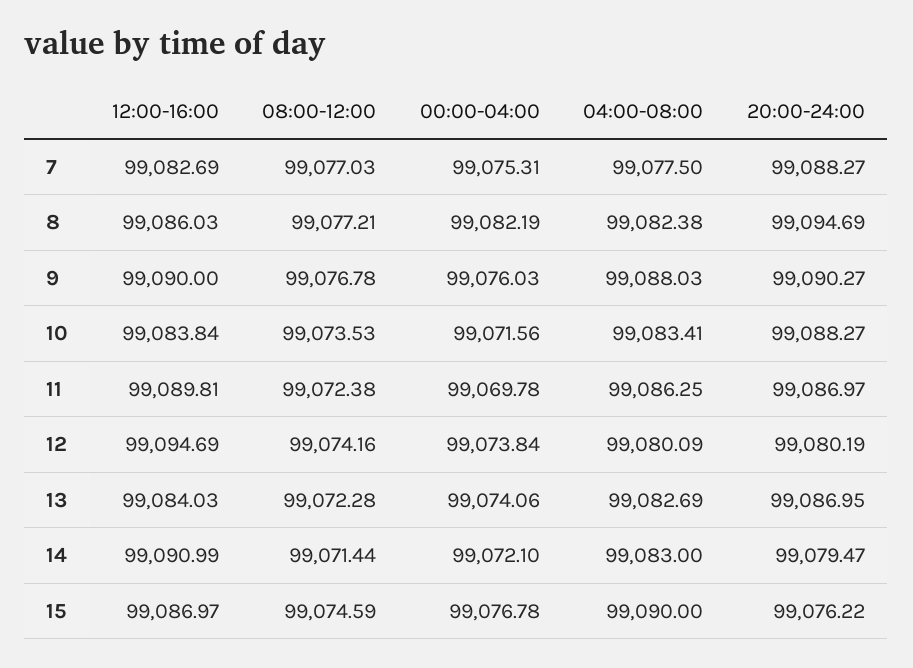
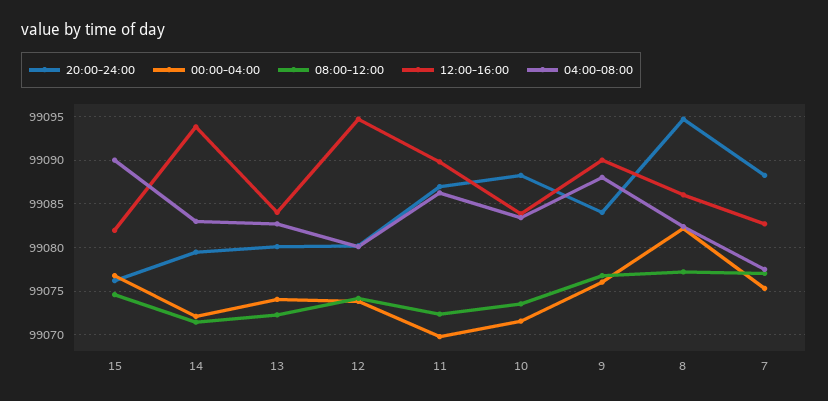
  {
    "12:00-16:00": {
      "7": 99082.69,
      "8": 99086.03,
      "9": 99090,
      "10": 99083.84,
      "11": 99089.81,
      "12": 99094.69,
      "13": 99084.03,
-     "14": 99090.99,
+     "14": 99094,
-     "15": 99086.97
+     "15": 99082
    },
    "08:00-12:00": {
      "7": 99077.03,
      "8": 99077.21,
      "9": 99076.78,
      "10": 99073.53,
      "11": 99072.38,
      "12": 99074.16,
      "13": 99072.28,
      "14": 99071.44,
      "15": 99074.59
    },
    "00:00-04:00": {
      "7": 99075.31,
      "8": 99082.19,
      "9": 99076.03,
      "10": 99071.56,
      "11": 99069.78,
      "12": 99073.84,
      "13": 99074.06,
      "14": 99072.1,
      "15": 99076.78
    },
    "04:00-08:00": {
      "7": 99077.5,
      "8": 99082.38,
      "9": 99088.03,
      "10": 99083.41,
      "11": 99086.25,
      "12": 99080.09,
      "13": 99082.69,
      "14": 99083,
      "15": 99090
    },
    "20:00-24:00": {
      "7": 99088.27,
      "8": 99094.69,
-     "9": 99090.27,
+     "9": 99084,
      "10": 99088.27,
      "11": 99086.97,
      "12": 99080.19,
-     "13": 99086.95,
+     "13": 99080,
      "14": 99079.47,
      "15": 99076.22
    }
  }

